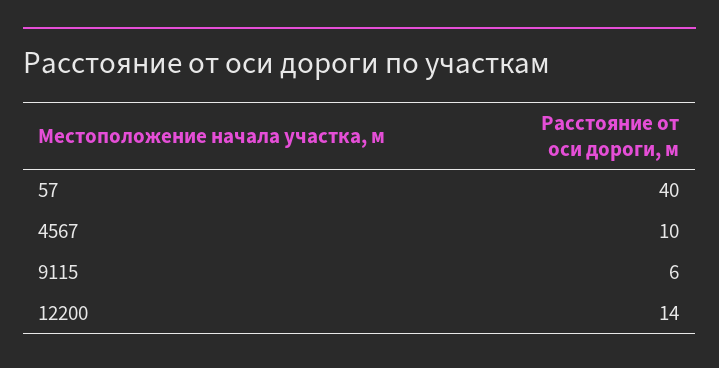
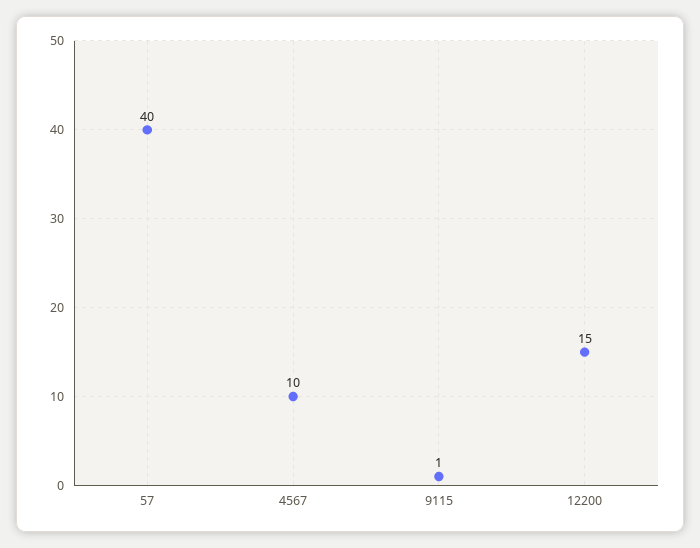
  {
    "57": 40,
    "4567": 10,
-   "9115": 6,
+   "9115": 1,
-   "12200": 14
+   "12200": 15
  }

